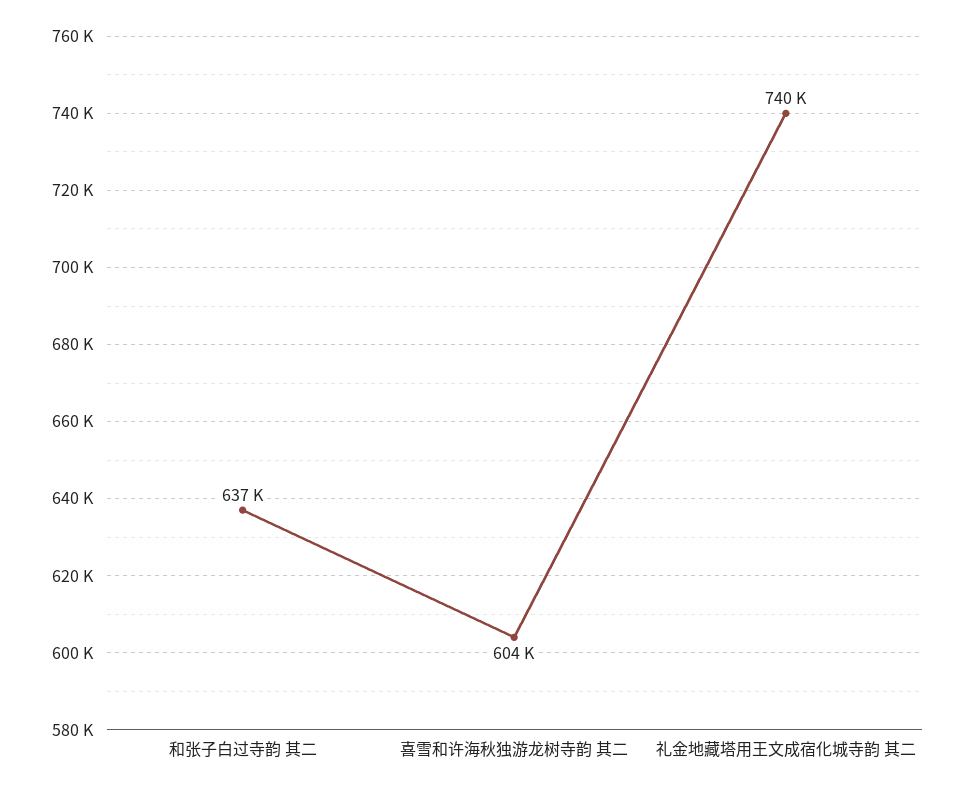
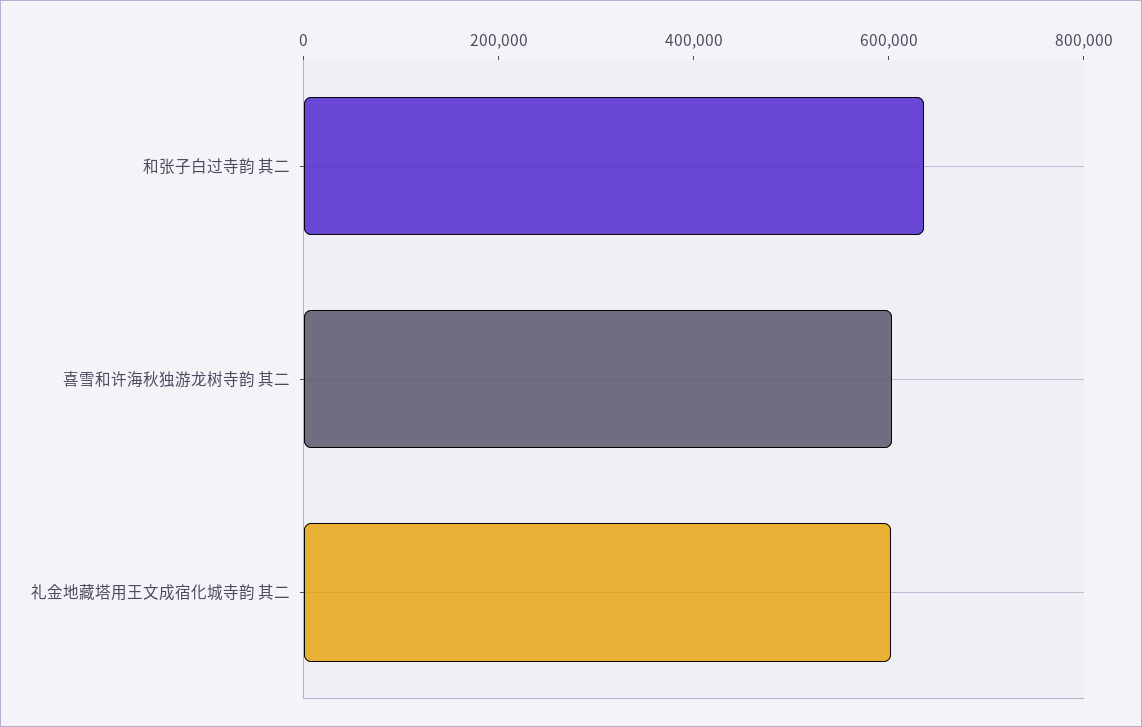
  {
    "和张子白过寺韵 其二": 637000,
    "喜雪和许海秋独游龙树寺韵 其二": 604000,
-   "礼金地藏塔用王文成宿化城寺韵 其二": 740000
+   "礼金地藏塔用王文成宿化城寺韵 其二": 600000
  }

